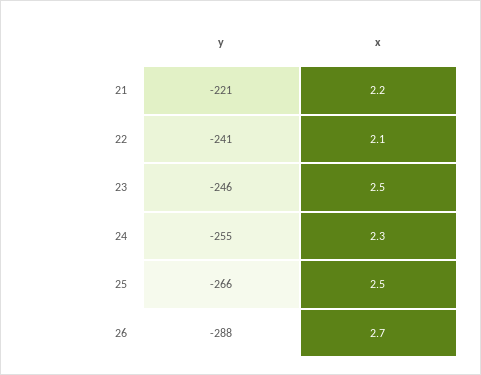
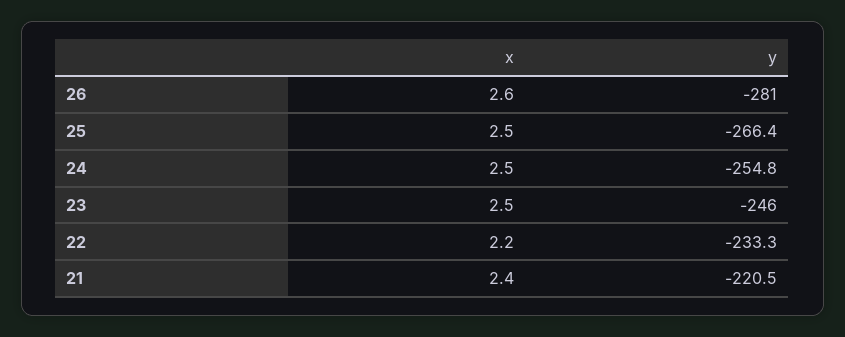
  {
    "y": {
      "21": -220.5,
-     "22": -241,
+     "22": -233.3,
      "23": -246,
      "24": -254.8,
      "25": -266.4,
-     "26": -288
+     "26": -281
    },
    "x": {
-     "21": 2.2,
+     "21": 2.4,
-     "22": 2.1,
+     "22": 2.2,
      "23": 2.5,
-     "24": 2.3,
+     "24": 2.5,
      "25": 2.5,
-     "26": 2.7
+     "26": 2.6
    }
  }

